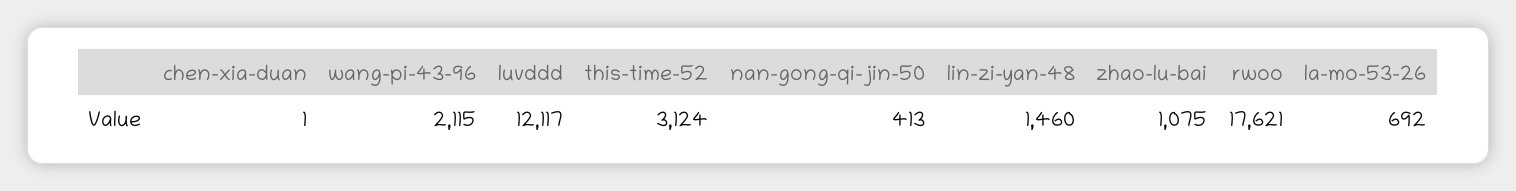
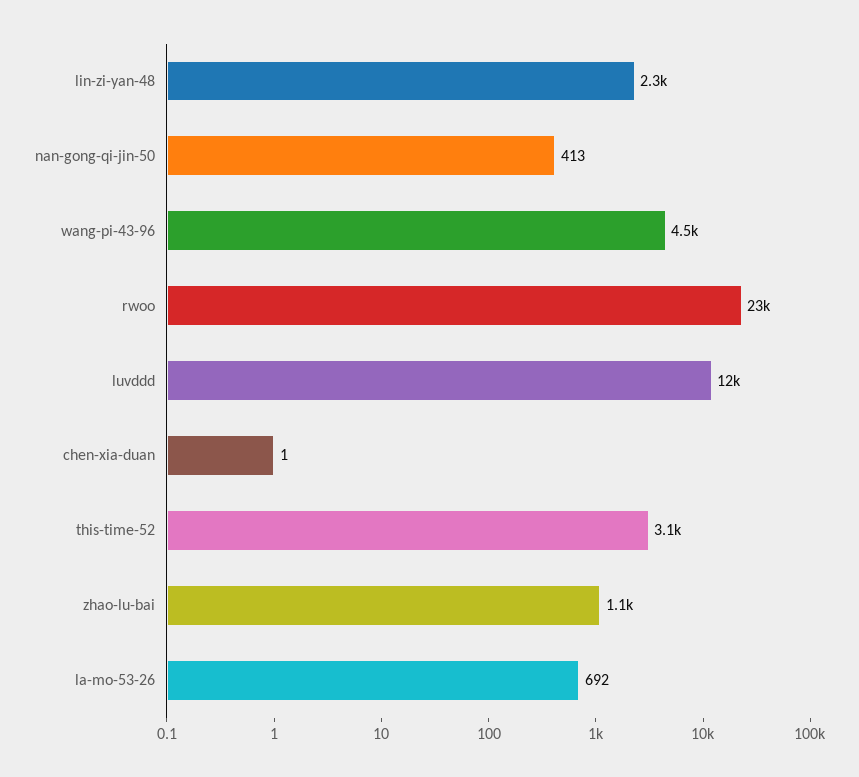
  {
    "chen-xia-duan": 1,
-   "wang-pi-43-96": 2115,
+   "wang-pi-43-96": 4500,
    "luvddd": 12117,
    "this-time-52": 3124,
    "nan-gong-qi-jin-50": 413,
-   "lin-zi-yan-48": 1460,
+   "lin-zi-yan-48": 2300,
    "zhao-lu-bai": 1075,
-   "rwoo": 17621,
+   "rwoo": 23000,
    "la-mo-53-26": 692
  }

